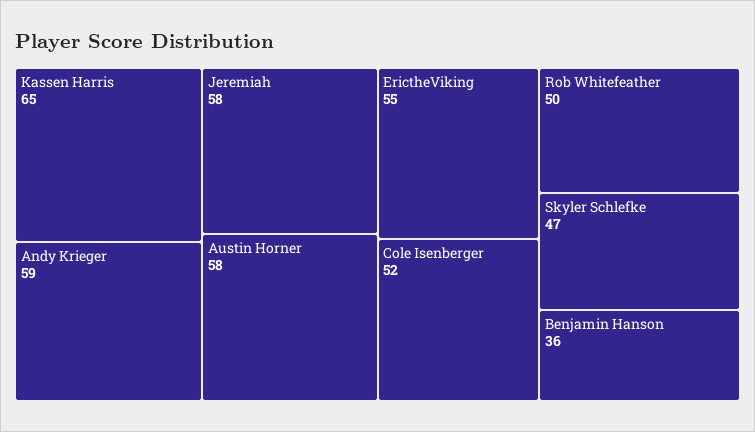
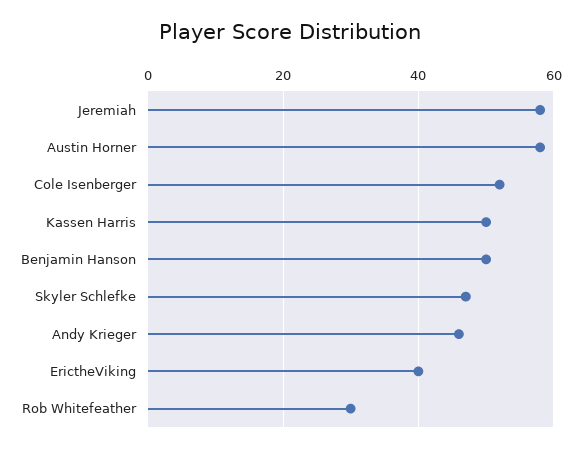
  {
-   "Kassen Harris": 65,
+   "Kassen Harris": 50,
-   "Andy Krieger": 59,
+   "Andy Krieger": 45,
    "Jeremiah": 58,
    "Austin Horner": 58,
-   "ErictheViking": 55,
+   "ErictheViking": 40,
    "Cole Isenberger": 52,
-   "Rob Whitefeather": 50,
+   "Rob Whitefeather": 30,
    "Skyler Schlefke": 47,
-   "Benjamin Hanson": 36
+   "Benjamin Hanson": 50
  }

